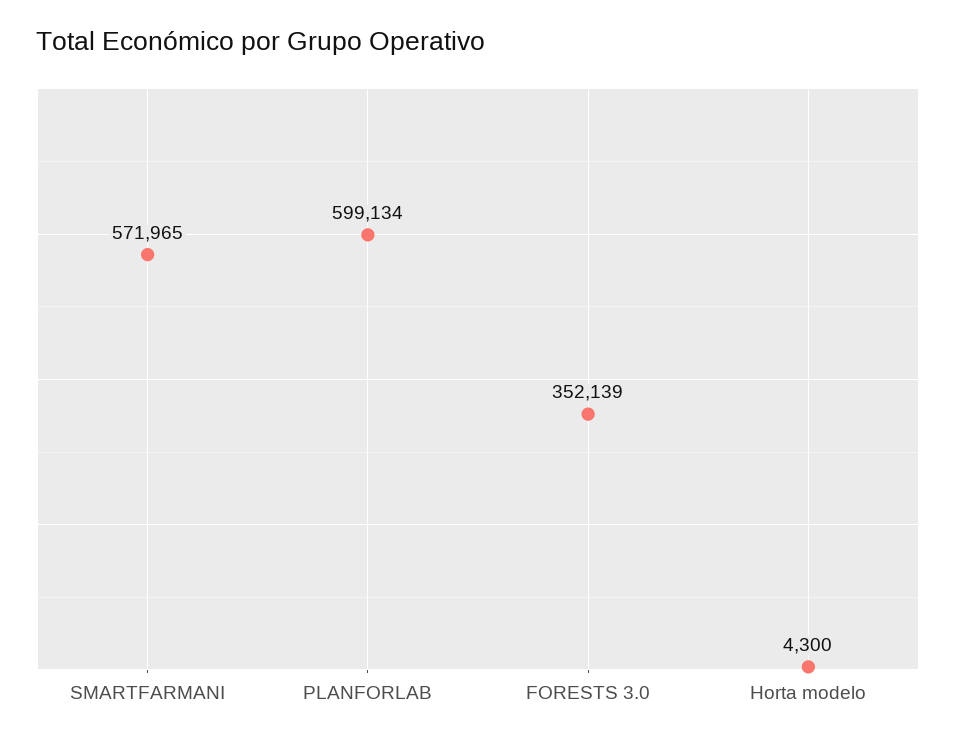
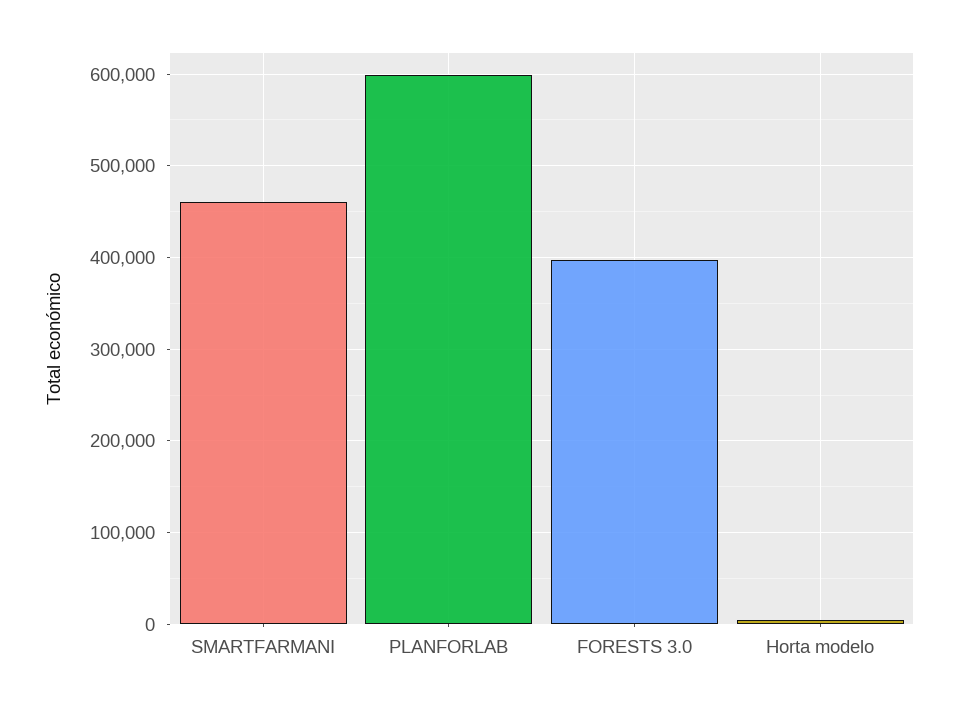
  {
-   "SMARTFARMANI": 571965,
+   "SMARTFARMANI": 460000,
    "PLANFORLAB": 599134,
-   "FORESTS 3.0": 352139,
+   "FORESTS 3.0": 400000,
    "Horta modelo": 4300
  }

